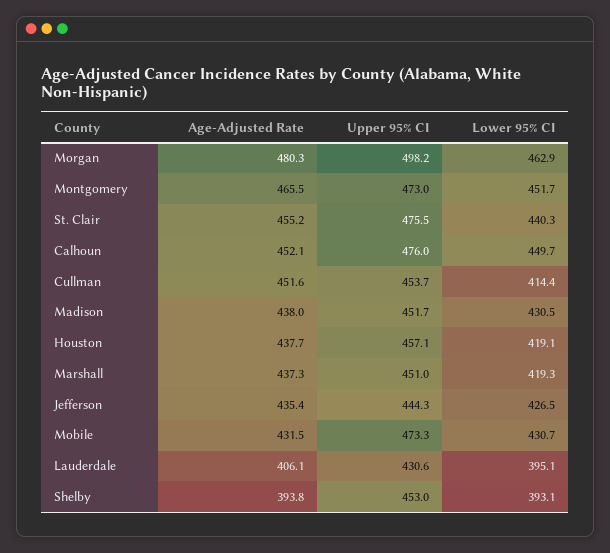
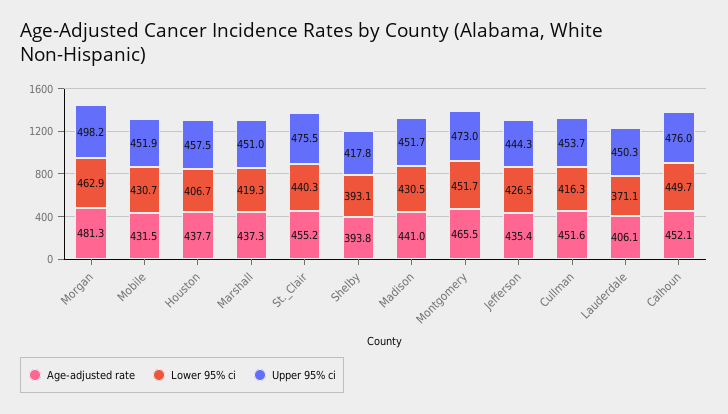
  {
    "Age-Adjusted Rate": {
-     "Morgan": 480.3,
+     "Morgan": 481.3,
      "Montgomery": 465.5,
      "St. Clair": 455.2,
      "Calhoun": 452.1,
      "Cullman": 451.6,
-     "Madison": 438,
+     "Madison": 441,
      "Houston": 437.7,
      "Marshall": 437.3,
      "Jefferson": 435.4,
      "Mobile": 431.5,
      "Lauderdale": 406.1,
      "Shelby": 393.8
    },
    "Upper 95% CI": {
      "Morgan": 498.2,
      "Montgomery": 473,
      "St. Clair": 475.5,
      "Calhoun": 476,
      "Cullman": 453.7,
      "Madison": 451.7,
-     "Houston": 457.1,
+     "Houston": 457.5,
      "Marshall": 451,
      "Jefferson": 444.3,
-     "Mobile": 473.3,
+     "Mobile": 451.9,
-     "Lauderdale": 430.6,
+     "Lauderdale": 450.3,
-     "Shelby": 453
+     "Shelby": 417.8
    },
    "Lower 95% CI": {
      "Morgan": 462.9,
      "Montgomery": 451.7,
      "St. Clair": 440.3,
      "Calhoun": 449.7,
-     "Cullman": 414.4,
+     "Cullman": 416.3,
      "Madison": 430.5,
-     "Houston": 419.1,
+     "Houston": 406.7,
      "Marshall": 419.3,
      "Jefferson": 426.5,
      "Mobile": 430.7,
-     "Lauderdale": 395.1,
+     "Lauderdale": 371.1,
      "Shelby": 393.1
    }
  }

